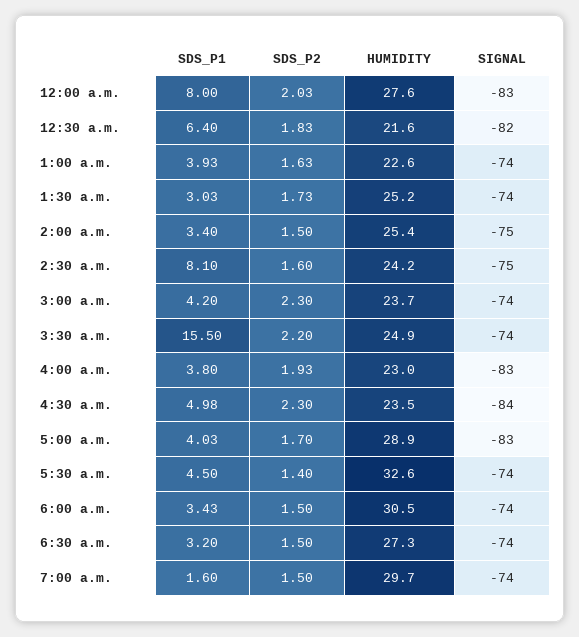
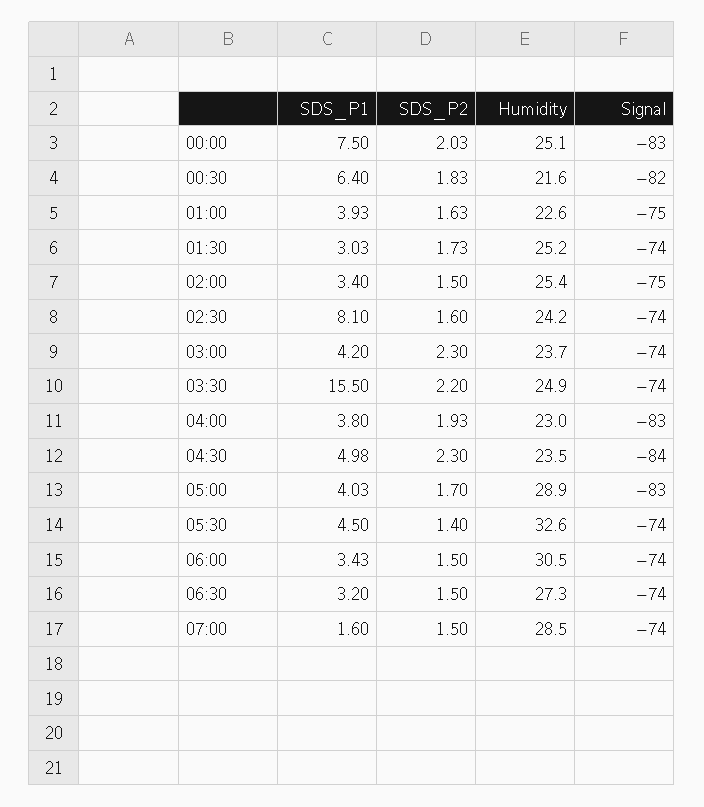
  {
    "SDS_P1": {
-     "12:00 a.m.": 8,
+     "12:00 a.m.": 7.5,
      "12:30 a.m.": 6.4,
      "1:00 a.m.": 3.93,
      "1:30 a.m.": 3.03,
      "2:00 a.m.": 3.4,
      "2:30 a.m.": 8.1,
      "3:00 a.m.": 4.2,
      "3:30 a.m.": 15.5,
      "4:00 a.m.": 3.8,
      "4:30 a.m.": 4.98,
      "5:00 a.m.": 4.03,
      "5:30 a.m.": 4.5,
      "6:00 a.m.": 3.43,
      "6:30 a.m.": 3.2,
      "7:00 a.m.": 1.6
    },
    "SDS_P2": {
      "12:00 a.m.": 2.03,
      "12:30 a.m.": 1.83,
      "1:00 a.m.": 1.63,
      "1:30 a.m.": 1.73,
      "2:00 a.m.": 1.5,
      "2:30 a.m.": 1.6,
      "3:00 a.m.": 2.3,
      "3:30 a.m.": 2.2,
      "4:00 a.m.": 1.93,
      "4:30 a.m.": 2.3,
      "5:00 a.m.": 1.7,
      "5:30 a.m.": 1.4,
      "6:00 a.m.": 1.5,
      "6:30 a.m.": 1.5,
      "7:00 a.m.": 1.5
    },
    "HUMIDITY": {
-     "12:00 a.m.": 27.6,
+     "12:00 a.m.": 25.1,
      "12:30 a.m.": 21.6,
      "1:00 a.m.": 22.6,
      "1:30 a.m.": 25.2,
      "2:00 a.m.": 25.4,
      "2:30 a.m.": 24.2,
      "3:00 a.m.": 23.7,
      "3:30 a.m.": 24.9,
      "4:00 a.m.": 23,
      "4:30 a.m.": 23.5,
      "5:00 a.m.": 28.9,
      "5:30 a.m.": 32.6,
      "6:00 a.m.": 30.5,
      "6:30 a.m.": 27.3,
-     "7:00 a.m.": 29.7
+     "7:00 a.m.": 28.5
    },
    "SIGNAL": {
      "12:00 a.m.": -83,
      "12:30 a.m.": -82,
-     "1:00 a.m.": -74,
+     "1:00 a.m.": -75,
      "1:30 a.m.": -74,
      "2:00 a.m.": -75,
-     "2:30 a.m.": -75,
+     "2:30 a.m.": -74,
      "3:00 a.m.": -74,
      "3:30 a.m.": -74,
      "4:00 a.m.": -83,
      "4:30 a.m.": -84,
      "5:00 a.m.": -83,
      "5:30 a.m.": -74,
      "6:00 a.m.": -74,
      "6:30 a.m.": -74,
      "7:00 a.m.": -74
    }
  }

